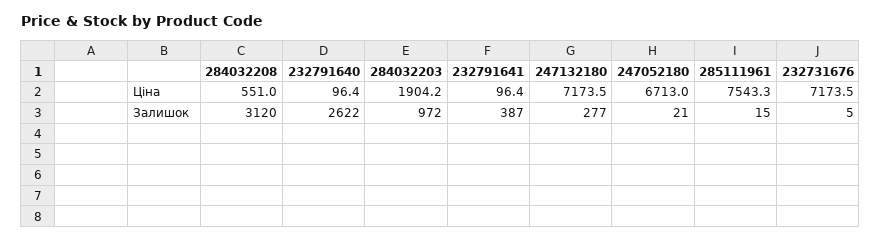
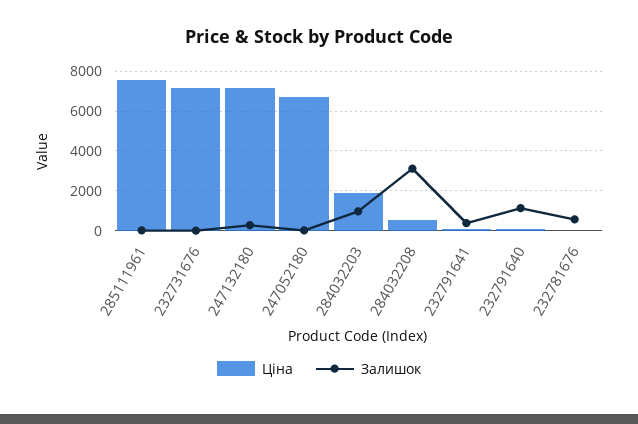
  {
    "Ціна": {
      "284032208": 551,
      "232791640": 96.4,
      "284032203": 1904.2,
      "232791641": 96.4,
      "247132180": 7173.5,
      "247052180": 6713,
      "285111961": 7543.3,
-     "232731676": 7173.5
+     "232731676": 7173.5,
+     "232781676": 0
    },
    "Залишок": {
      "284032208": 3120,
-     "232791640": 2622,
+     "232791640": 1000,
      "284032203": 972,
      "232791641": 387,
      "247132180": 277,
      "247052180": 21,
      "285111961": 15,
-     "232731676": 5
+     "232731676": 5,
+     "232781676": 500
    }
  }

